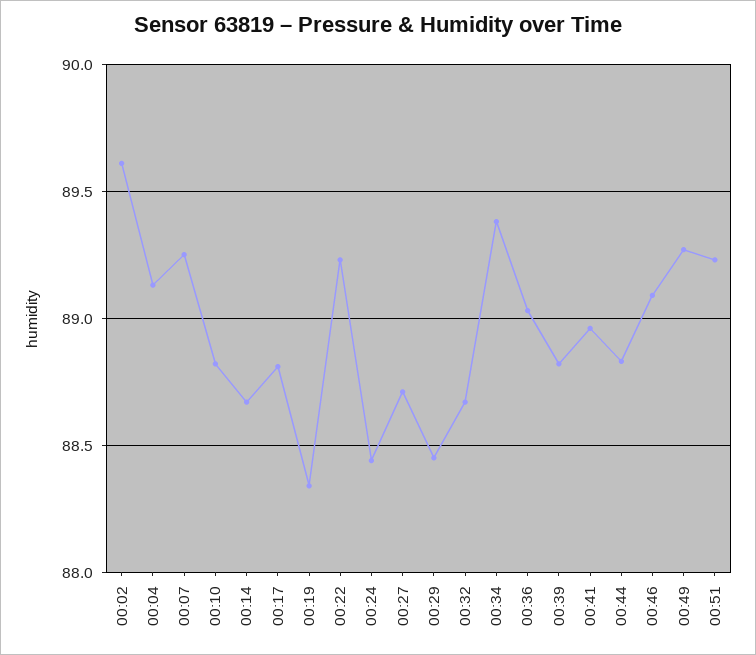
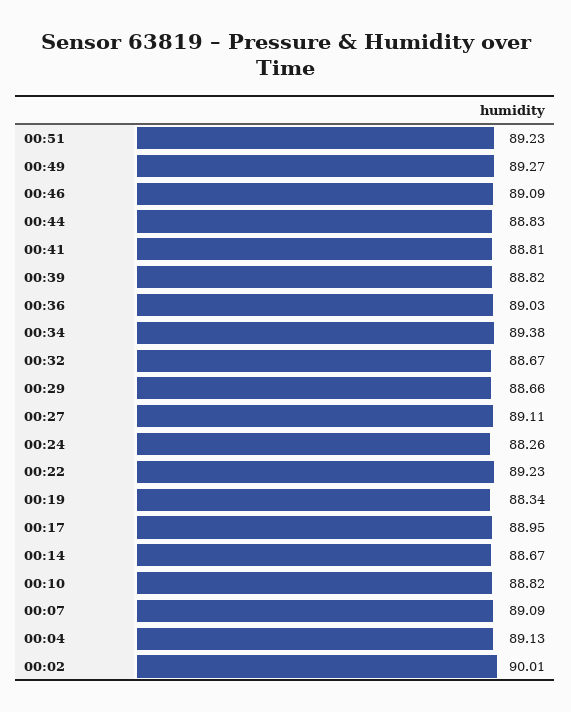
  {
-   "00:02": 89.6,
+   "00:02": 90.01,
    "00:04": 89.13,
-   "00:07": 89.25,
+   "00:07": 89.09,
    "00:10": 88.82,
    "00:14": 88.67,
-   "00:17": 88.8,
+   "00:17": 88.95,
    "00:19": 88.34,
    "00:22": 89.23,
-   "00:24": 88.45,
+   "00:24": 88.26,
-   "00:27": 88.7,
+   "00:27": 89.11,
-   "00:29": 88.45,
+   "00:29": 88.66,
    "00:32": 88.67,
    "00:34": 89.38,
    "00:36": 89.03,
    "00:39": 88.82,
-   "00:41": 88.95,
+   "00:41": 88.81,
    "00:44": 88.83,
    "00:46": 89.09,
    "00:49": 89.27,
    "00:51": 89.23
  }

